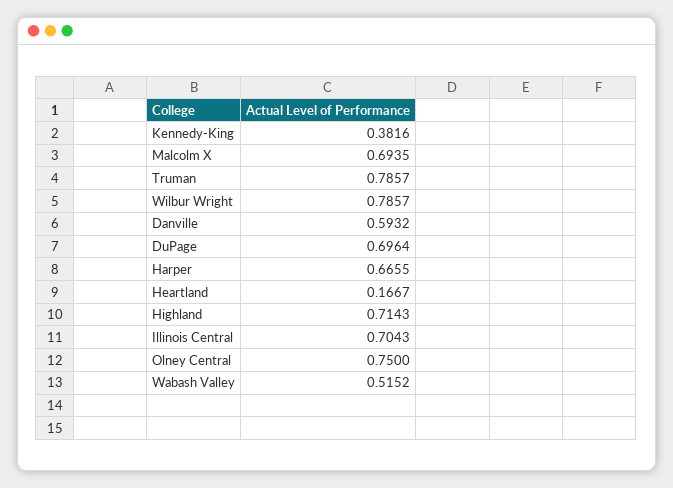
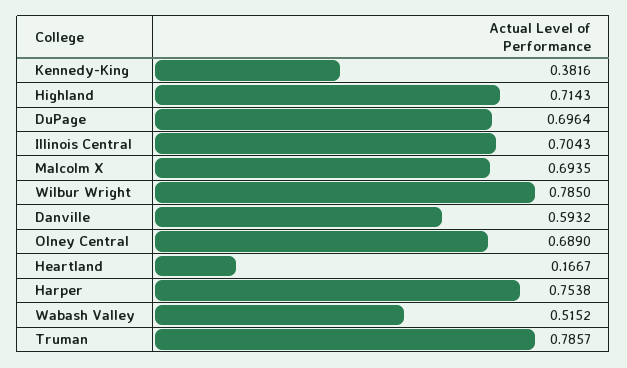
  {
    "Kennedy-King": 0.3816,
    "Malcolm X": 0.6935,
    "Truman": 0.7857,
-   "Wilbur Wright": 0.7857,
+   "Wilbur Wright": 0.785,
    "Danville": 0.5932,
    "DuPage": 0.6964,
-   "Harper": 0.6655,
+   "Harper": 0.7538,
    "Heartland": 0.1667,
    "Highland": 0.7143,
    "Illinois Central": 0.7043,
-   "Olney Central": 0.75,
+   "Olney Central": 0.689,
    "Wabash Valley": 0.5152
  }

